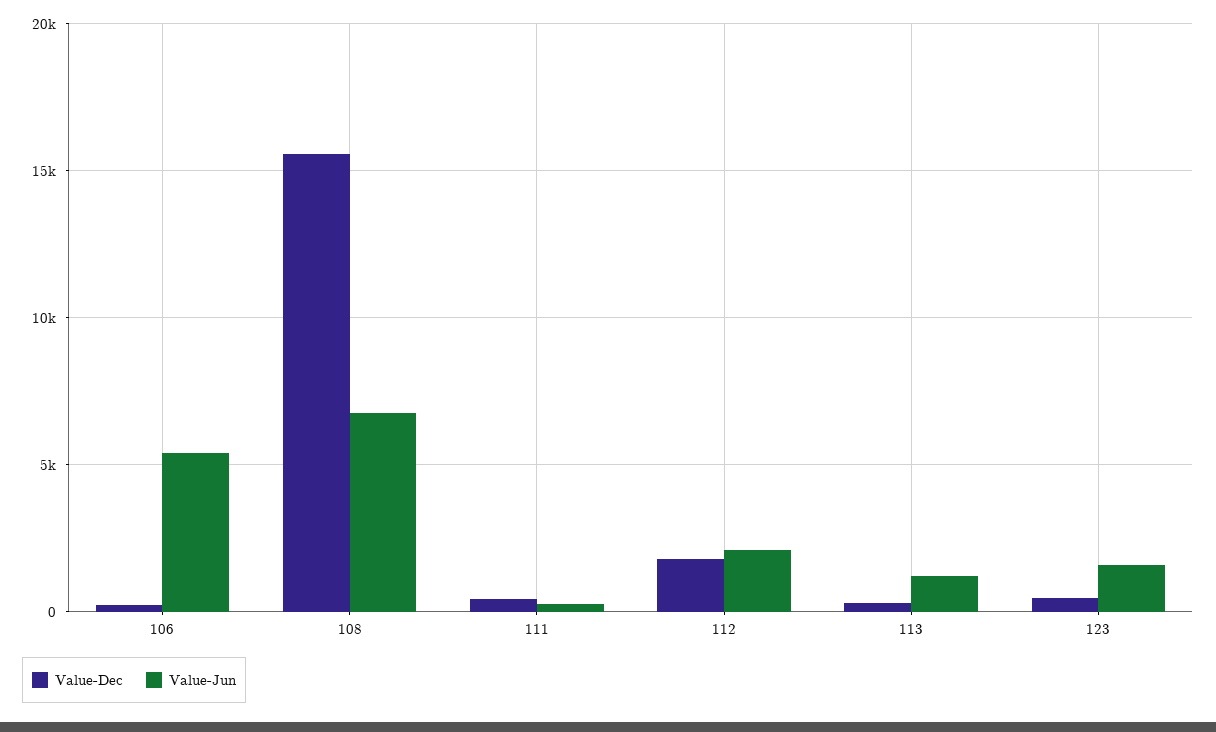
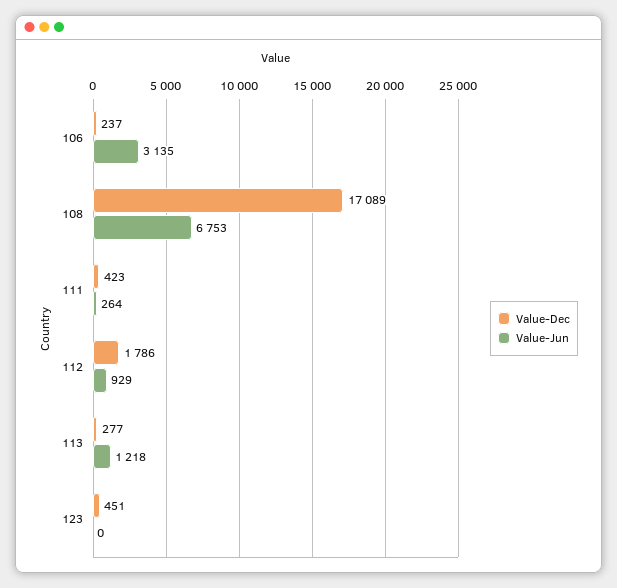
  {
    "Value-Dec": {
      "106": 237,
-     "108": 15500,
+     "108": 17089,
      "111": 423,
      "112": 1786,
      "113": 277,
      "123": 451
    },
    "Value-Jun": {
-     "106": 5500,
+     "106": 3135,
      "108": 6753,
      "111": 264,
-     "112": 2000,
+     "112": 929,
      "113": 1218,
-     "123": 1500
+     "123": 0
    }
  }

